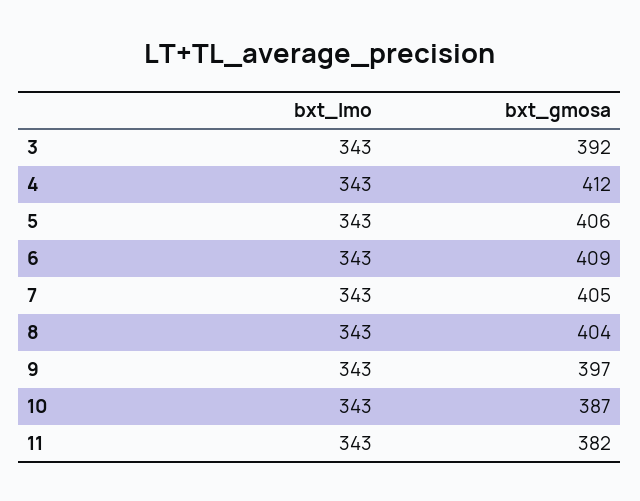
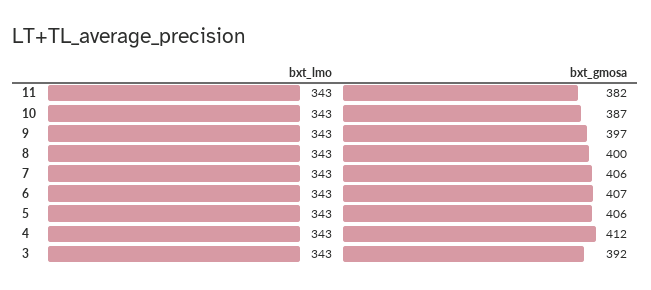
  {
    "bxt_lmo": {
      "3": 343,
      "4": 343,
      "5": 343,
      "6": 343,
      "7": 343,
      "8": 343,
      "9": 343,
      "10": 343,
      "11": 343
    },
    "bxt_gmosa": {
      "3": 392,
      "4": 412,
      "5": 406,
-     "6": 409,
+     "6": 407,
-     "7": 405,
+     "7": 406,
-     "8": 404,
+     "8": 400,
      "9": 397,
      "10": 387,
      "11": 382
    }
  }

